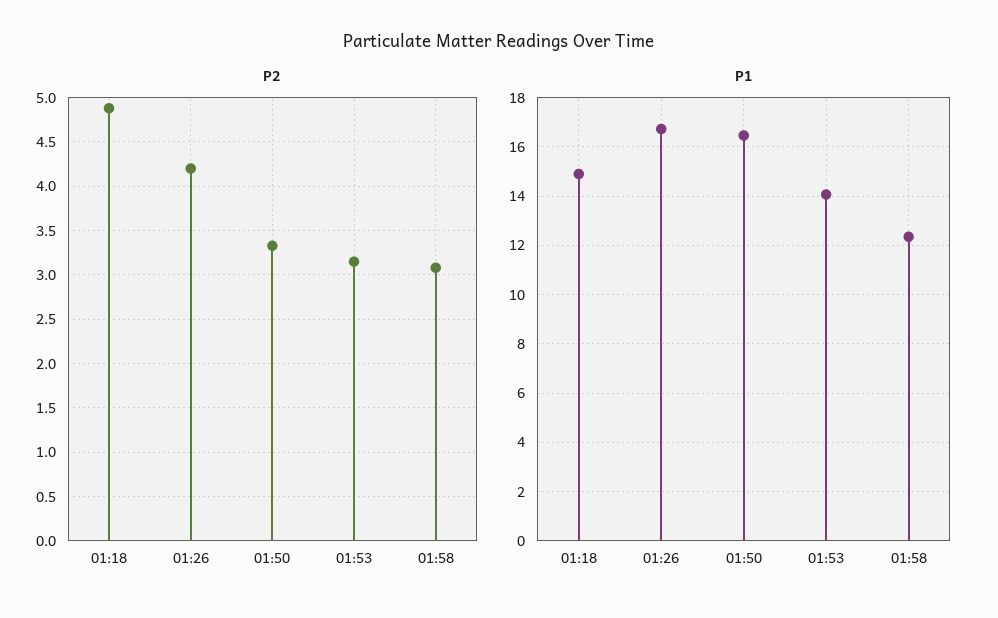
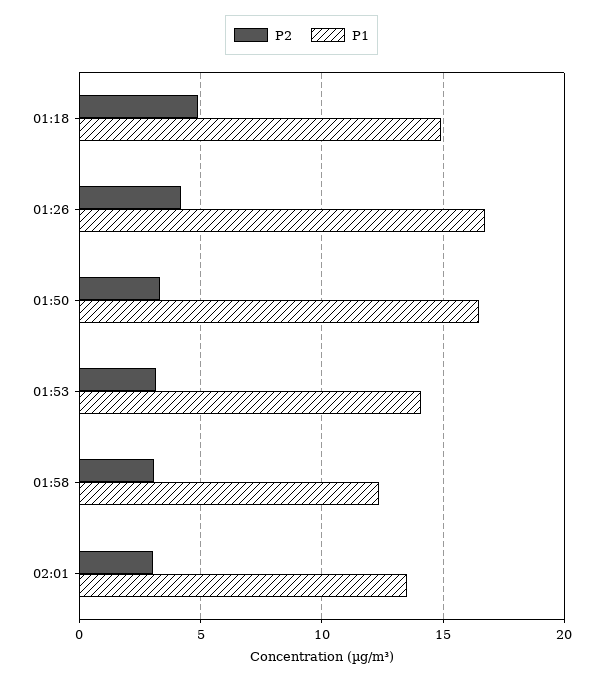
  {
    "P2": {
      "01:18": 4.9,
      "01:26": 4.2,
      "01:50": 3.3,
      "01:53": 3.2,
-     "01:58": 3.1
+     "01:58": 3.1,
+     "02:01": 3
    },
    "P1": {
      "01:18": 15,
      "01:26": 16.75,
      "01:50": 16.5,
      "01:53": 14,
-     "01:58": 12.25
+     "01:58": 12.25,
+     "02:01": 13.5
    }
  }

